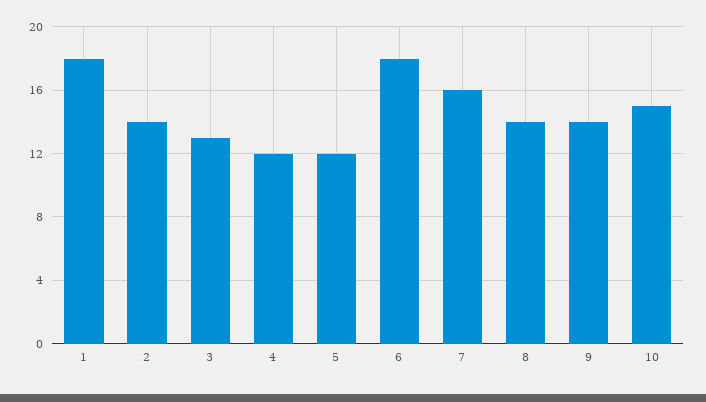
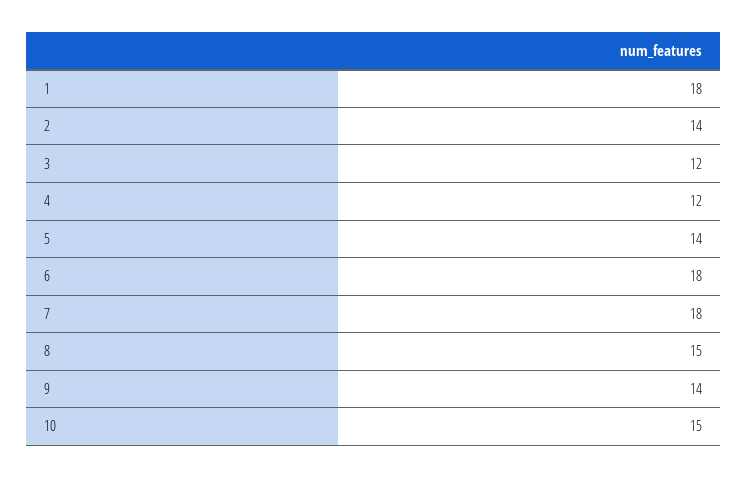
  {
    "1": 18,
    "2": 14,
-   "3": 13,
+   "3": 12,
    "4": 12,
-   "5": 12,
+   "5": 14,
    "6": 18,
-   "7": 16,
+   "7": 18,
-   "8": 14,
+   "8": 15,
    "9": 14,
    "10": 15
  }

